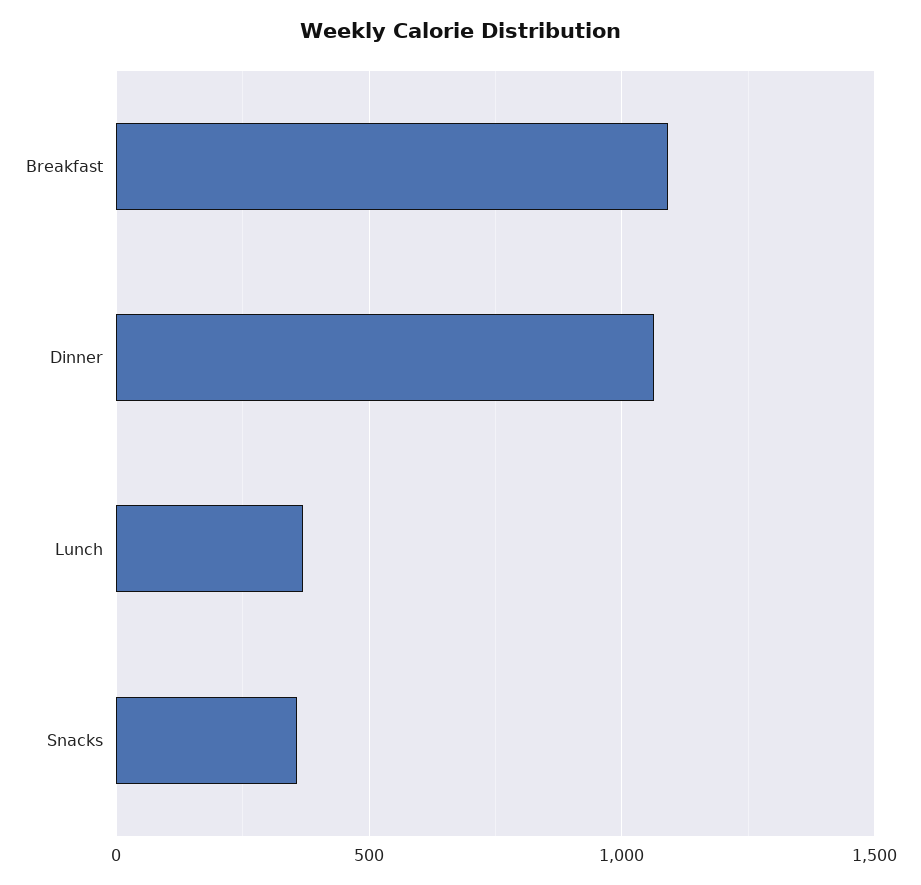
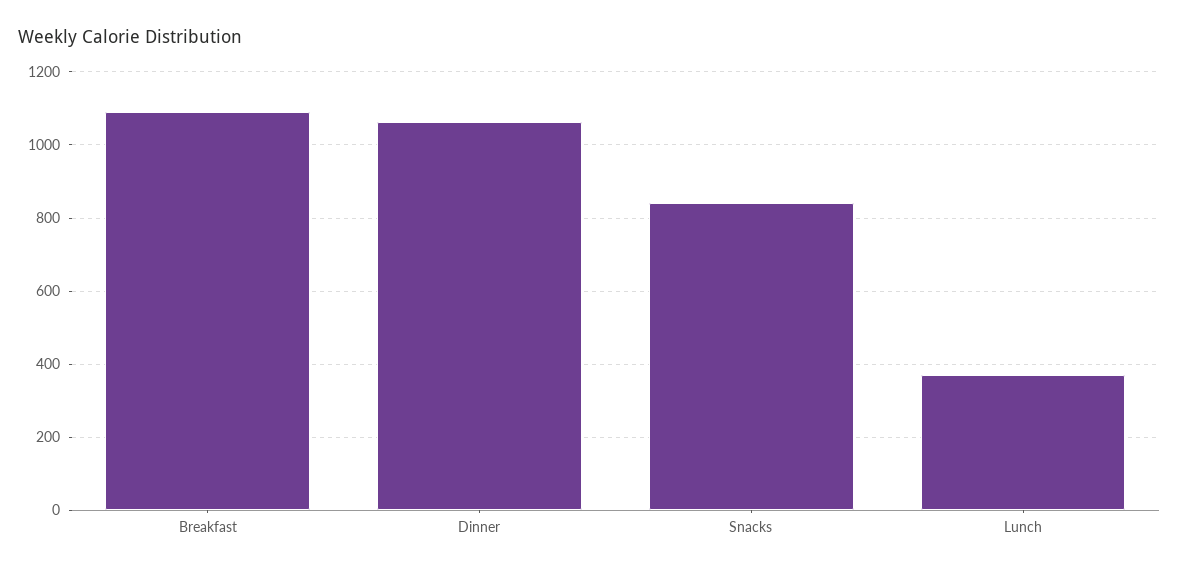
  {
    "Breakfast": 1100,
    "Dinner": 1060,
    "Lunch": 360,
-   "Snacks": 350
+   "Snacks": 840
  }

